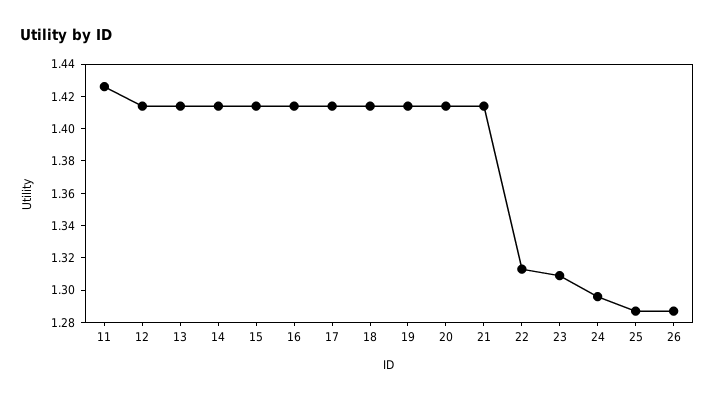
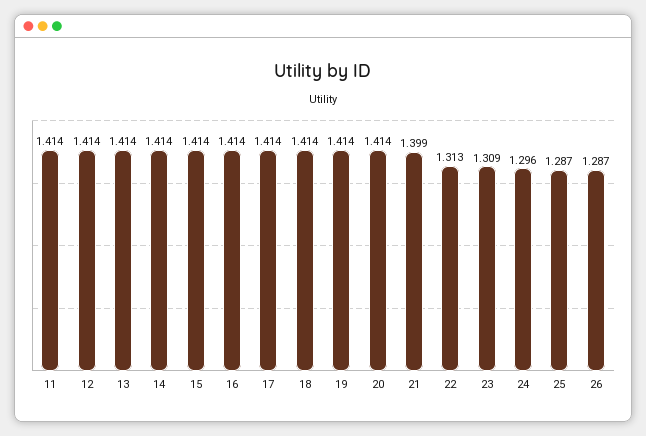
  {
-   "11": 1.425,
+   "11": 1.414,
    "12": 1.414,
    "13": 1.414,
    "14": 1.414,
    "15": 1.414,
    "16": 1.414,
    "17": 1.414,
    "18": 1.414,
    "19": 1.414,
    "20": 1.414,
-   "21": 1.415,
+   "21": 1.399,
    "22": 1.313,
    "23": 1.309,
    "24": 1.296,
    "25": 1.287,
    "26": 1.287
  }

